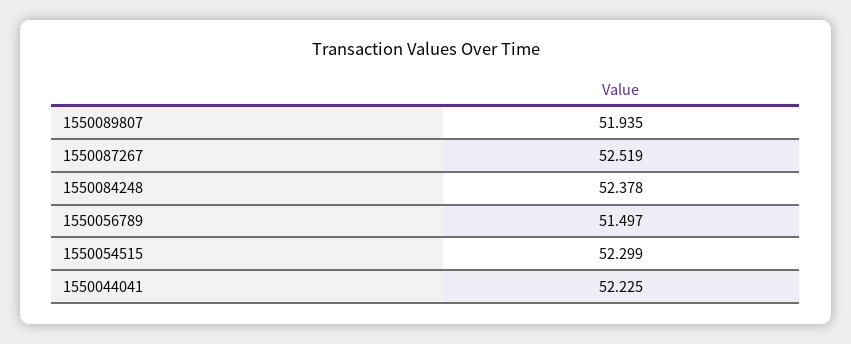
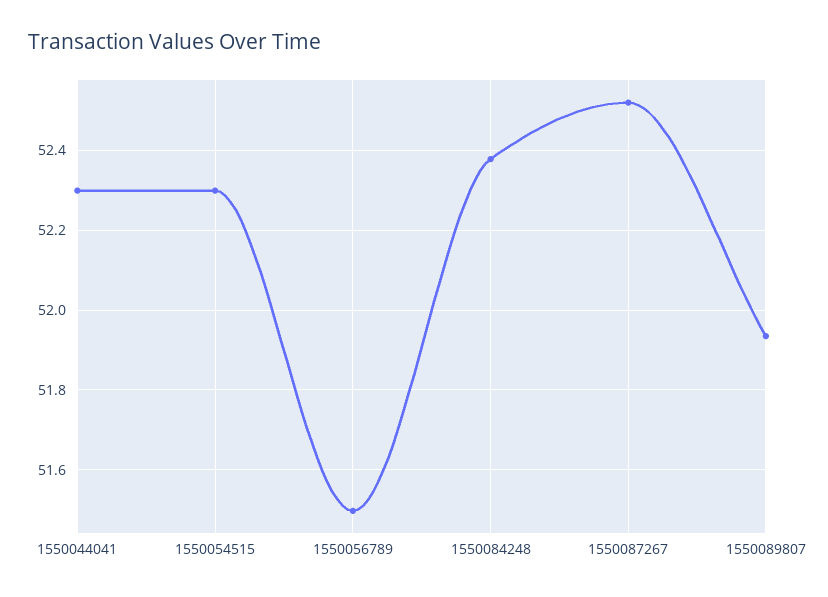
  {
    "1550089807": 51.935,
    "1550087267": 52.519,
    "1550084248": 52.378,
    "1550056789": 51.497,
    "1550054515": 52.299,
-   "1550044041": 52.225
+   "1550044041": 52.3
  }

